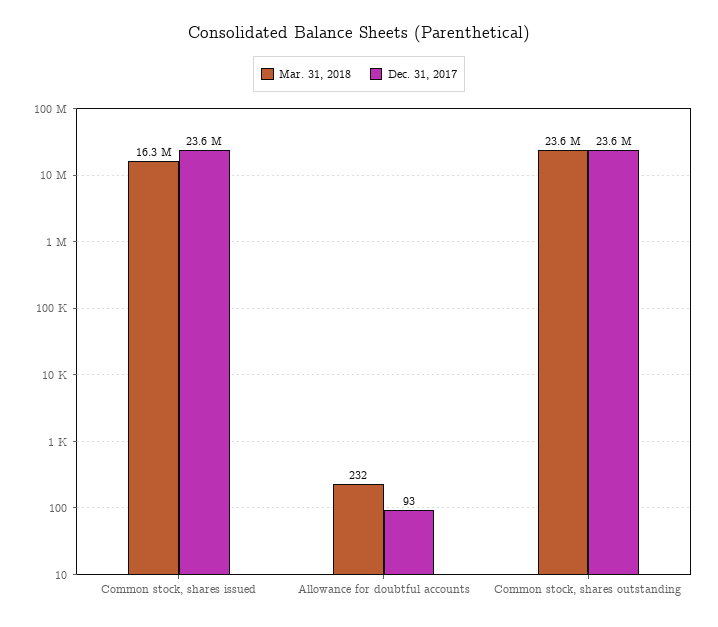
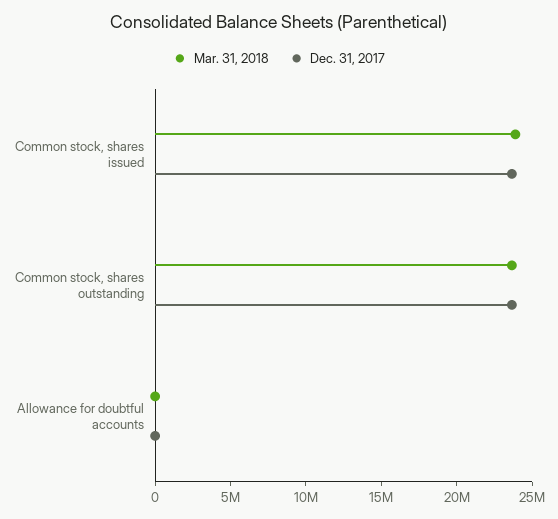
  {
    "Mar. 31, 2018": {
-     "Common stock, shares issued": 16300000,
+     "Common stock, shares issued": 24000000,
      "Allowance for doubtful accounts": 232,
      "Common stock, shares outstanding": 23600000
    },
    "Dec. 31, 2017": {
      "Common stock, shares issued": 23600000,
      "Allowance for doubtful accounts": 93,
      "Common stock, shares outstanding": 23600000
    }
  }

